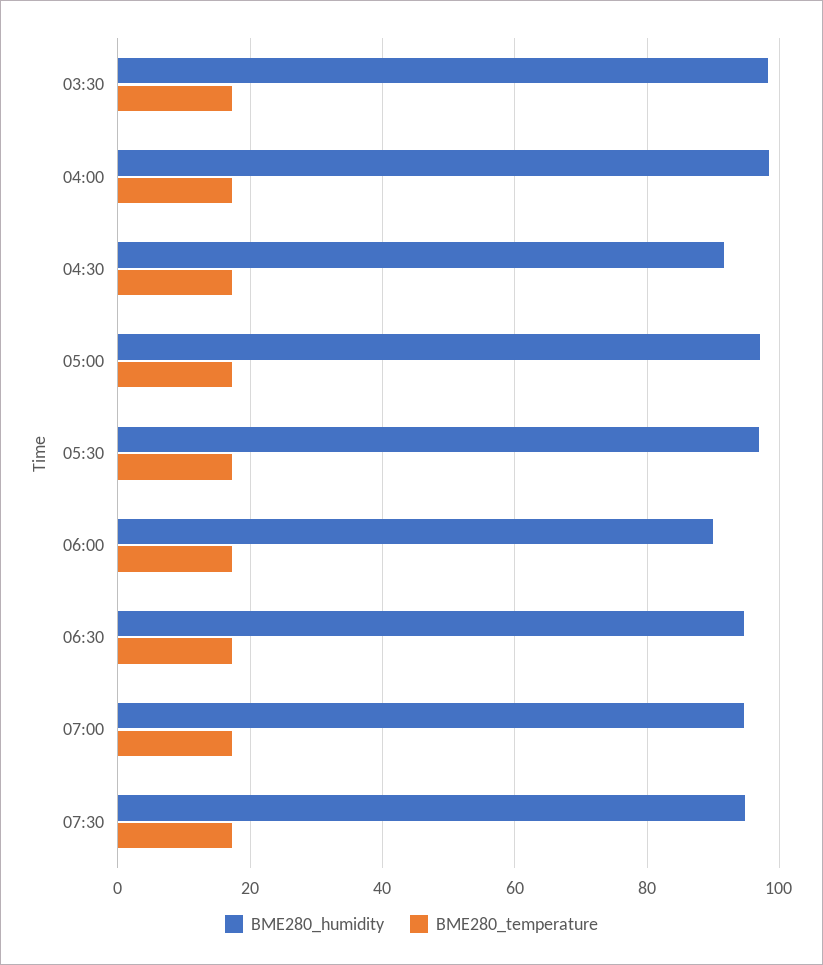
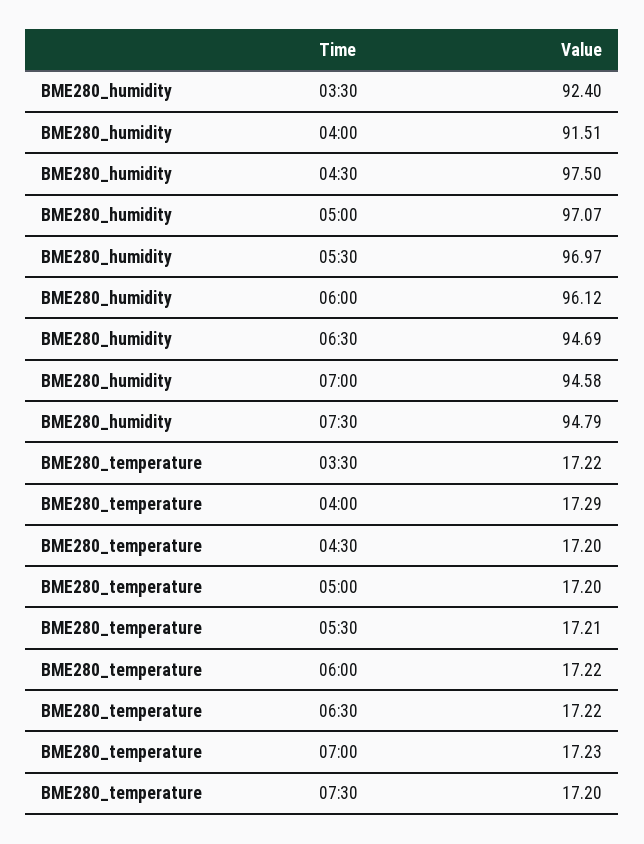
  {
    "BME280_humidity": {
-     "03:30": 98,
+     "03:30": 92.4,
-     "04:00": 98,
+     "04:00": 91.51,
-     "04:30": 92,
+     "04:30": 97.5,
      "05:00": 97.07,
      "05:30": 96.97,
-     "06:00": 90,
+     "06:00": 96.12,
      "06:30": 94.69,
      "07:00": 94.58,
      "07:30": 94.79
    },
    "BME280_temperature": {
      "03:30": 17.22,
      "04:00": 17.29,
      "04:30": 17.2,
      "05:00": 17.2,
      "05:30": 17.21,
      "06:00": 17.22,
      "06:30": 17.22,
      "07:00": 17.23,
      "07:30": 17.2
    }
  }

